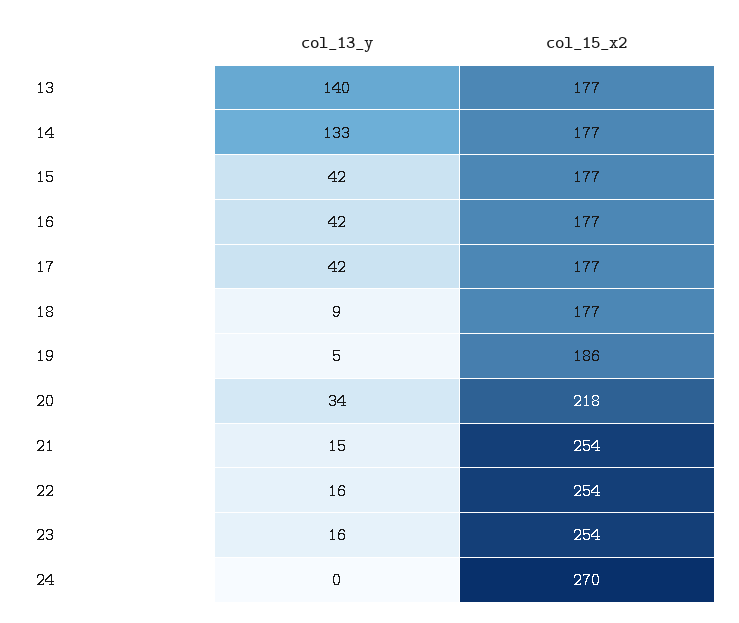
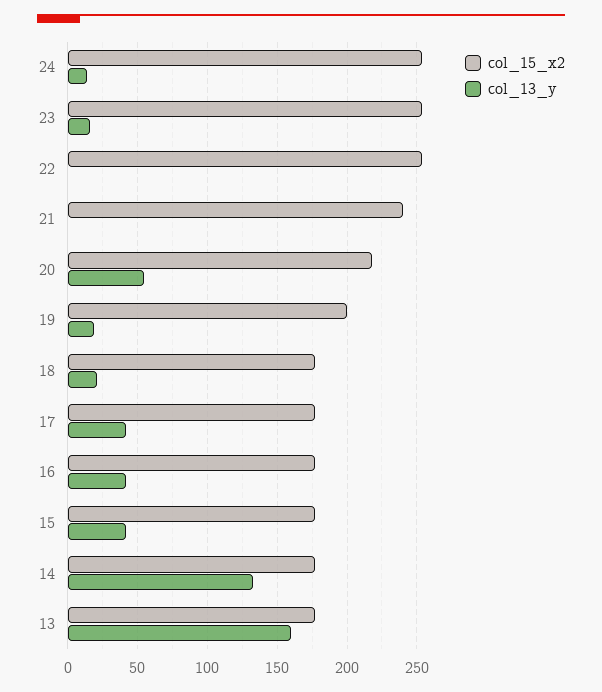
  {
    "col_13_y": {
-     "13": 140,
+     "13": 160,
      "14": 133,
      "15": 42,
      "16": 42,
      "17": 42,
-     "18": 9,
+     "18": 20,
-     "19": 5,
+     "19": 20,
-     "20": 34,
+     "20": 55,
-     "21": 15,
+     "21": 0,
-     "22": 16,
+     "22": 0,
      "23": 16,
-     "24": 0
+     "24": 15
    },
    "col_15_x2": {
      "13": 177,
      "14": 177,
      "15": 177,
      "16": 177,
      "17": 177,
      "18": 177,
-     "19": 186,
+     "19": 200,
      "20": 218,
-     "21": 254,
+     "21": 240,
      "22": 254,
      "23": 254,
-     "24": 270
+     "24": 255
    }
  }

